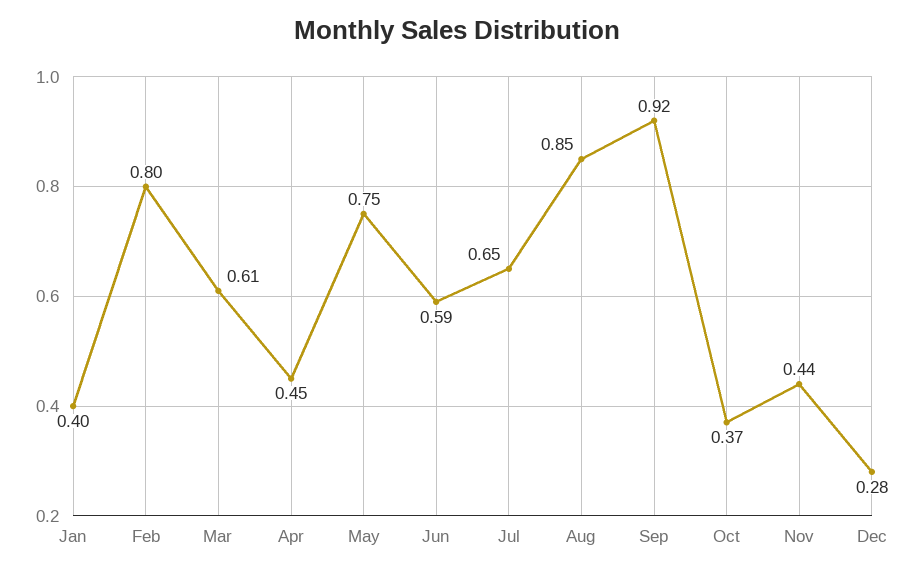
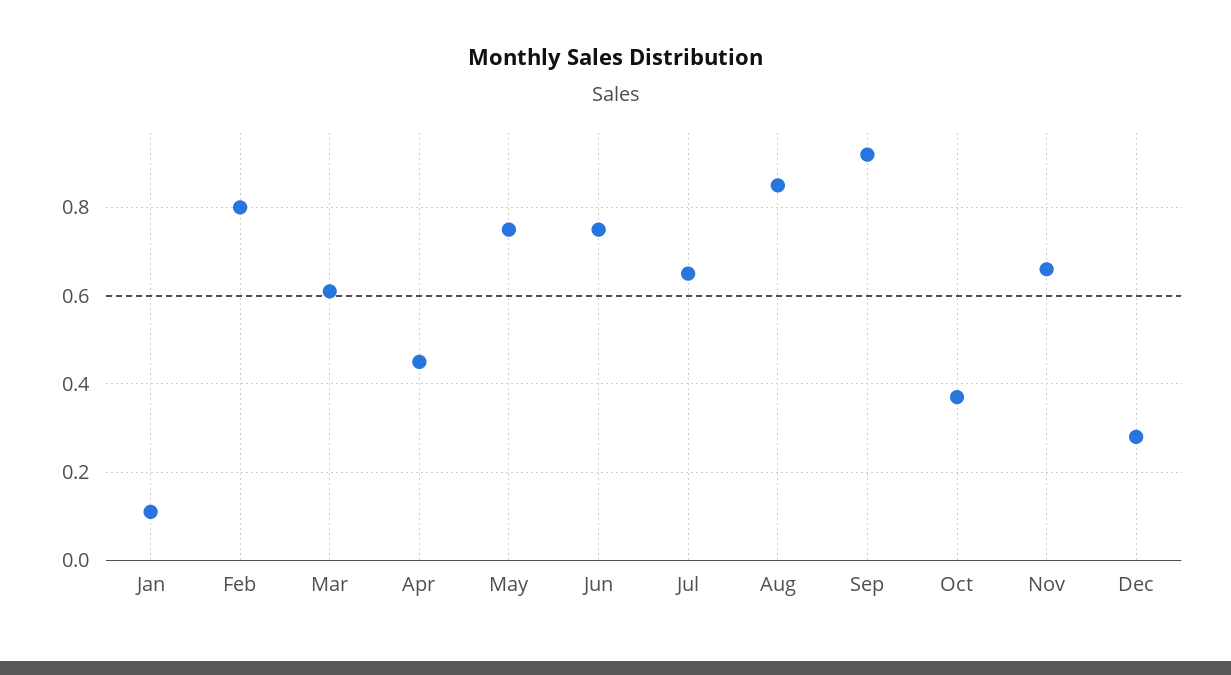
  {
-   "Jan": 0.4,
+   "Jan": 0.1,
    "Feb": 0.8,
    "Mar": 0.61,
    "Apr": 0.45,
    "May": 0.75,
-   "Jun": 0.59,
+   "Jun": 0.75,
    "Jul": 0.65,
    "Aug": 0.85,
    "Sep": 0.92,
    "Oct": 0.37,
-   "Nov": 0.44,
+   "Nov": 0.65,
    "Dec": 0.28
  }

